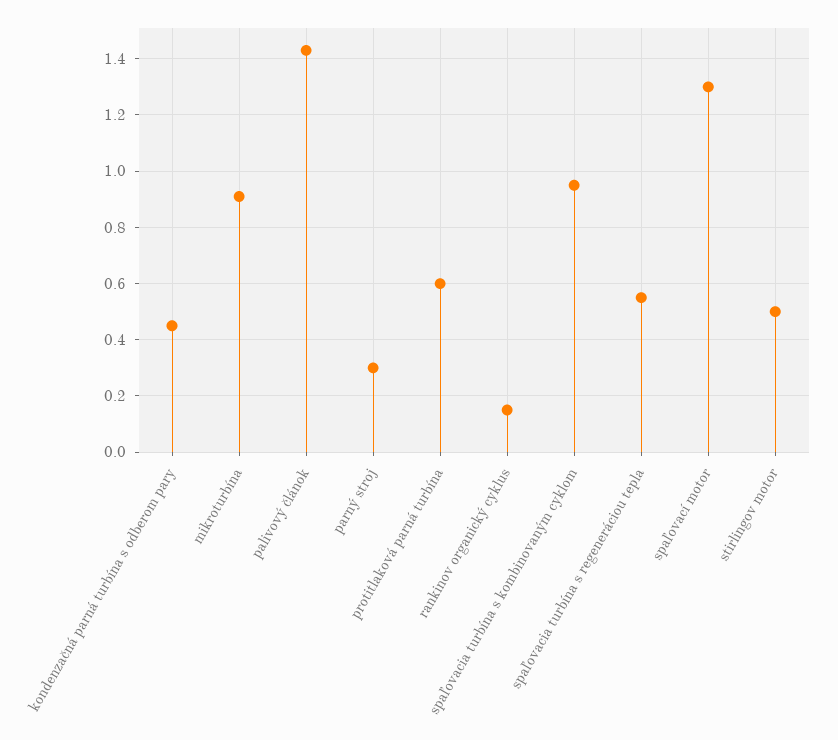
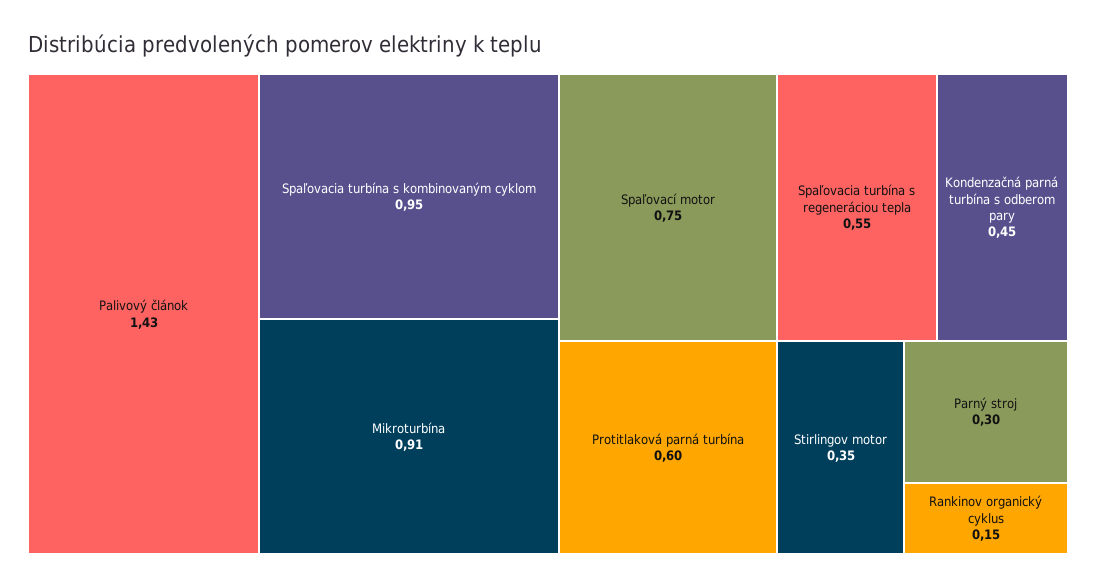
  {
    "kondenzačná parná turbína s odberom pary": 0.45,
    "mikroturbína": 0.91,
    "palivový článok": 1.43,
    "parný stroj": 0.3,
    "protitlaková parná turbína": 0.6,
    "rankinov organický cyklus": 0.15,
    "spaľovacia turbína s kombinovaným cyklom": 0.95,
    "spaľovacia turbína s regeneráciou tepla": 0.55,
-   "spaľovací motor": 1.3,
+   "spaľovací motor": 0.75,
-   "stirlingov motor": 0.5
+   "stirlingov motor": 0.35
  }

